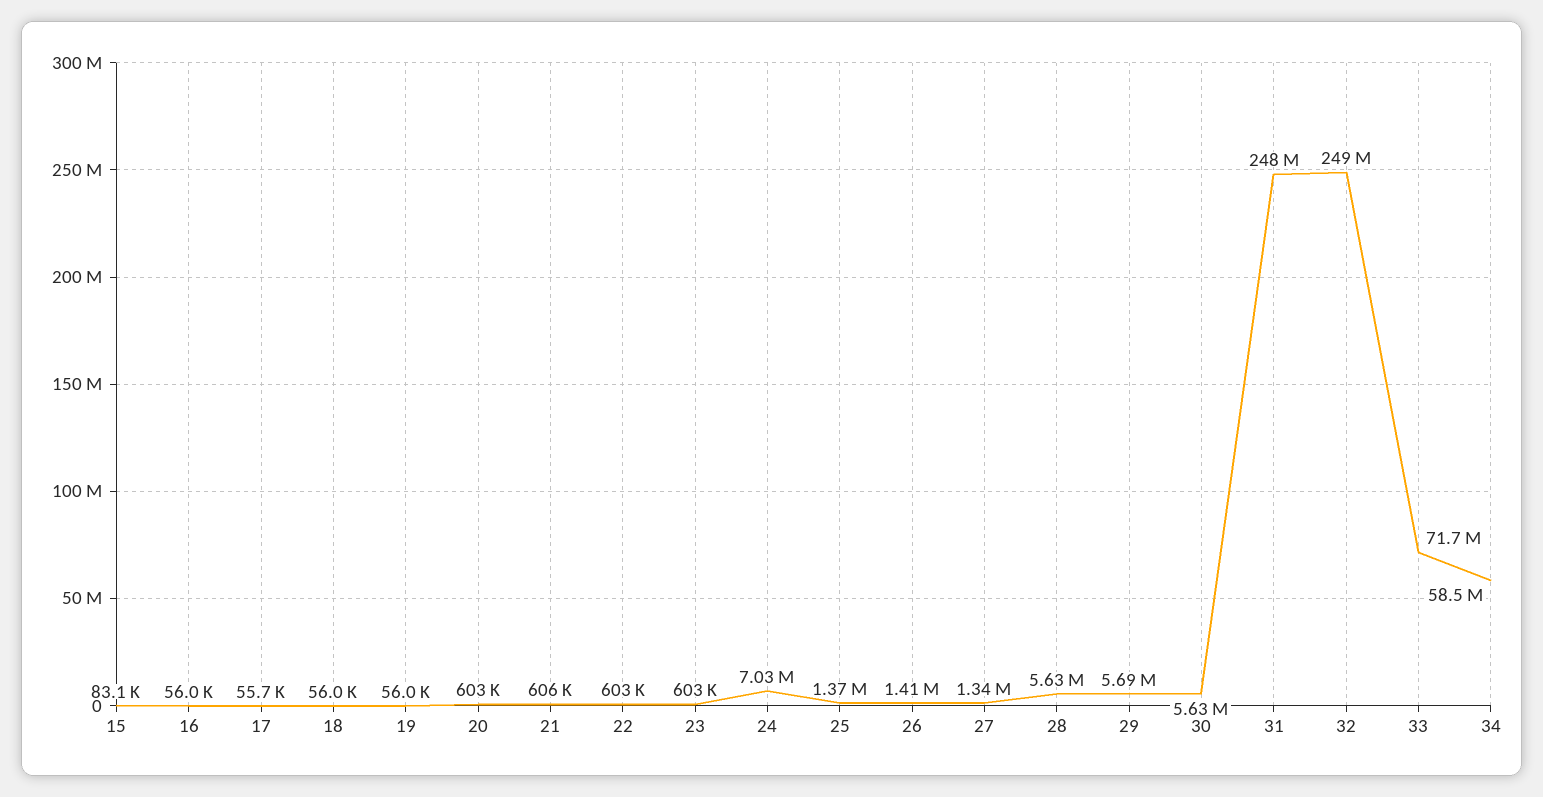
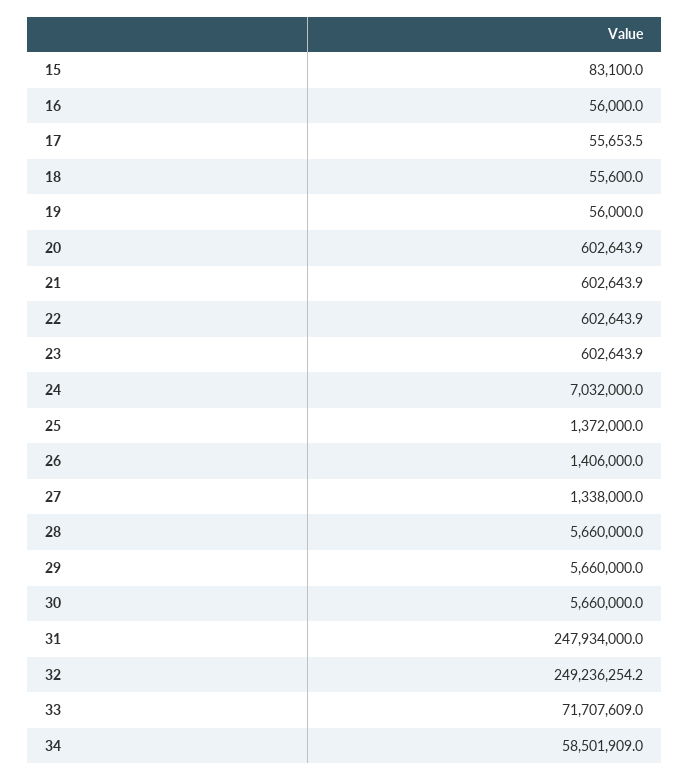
  {
    "15": 83100,
    "16": 56000,
    "17": 55653.5,
-   "18": 56000,
+   "18": 55600,
    "19": 56000,
    "20": 602643.9,
-   "21": 606000,
+   "21": 602643.9,
    "22": 602643.9,
    "23": 602643.9,
    "24": 7032000,
    "25": 1372000,
    "26": 1406000,
    "27": 1338000,
-   "28": 5630000,
+   "28": 5660000,
-   "29": 5690000,
+   "29": 5660000,
-   "30": 5630000,
+   "30": 5660000,
    "31": 247934000,
    "32": 249236254.2,
    "33": 71707609,
    "34": 58501909
  }

